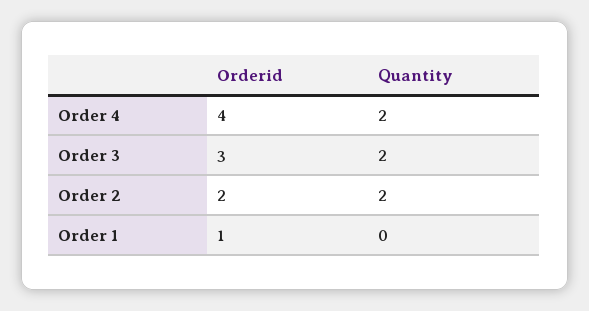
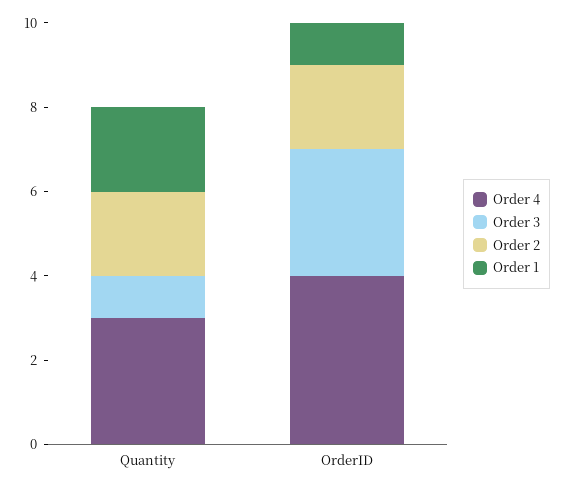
  {
    "Order 4": {
      "Orderid": 4,
-     "Quantity": 2
+     "Quantity": 3
    },
    "Order 3": {
      "Orderid": 3,
-     "Quantity": 2
+     "Quantity": 1
    },
    "Order 2": {
      "Orderid": 2,
      "Quantity": 2
    },
    "Order 1": {
      "Orderid": 1,
-     "Quantity": 0
+     "Quantity": 2
    }
  }

